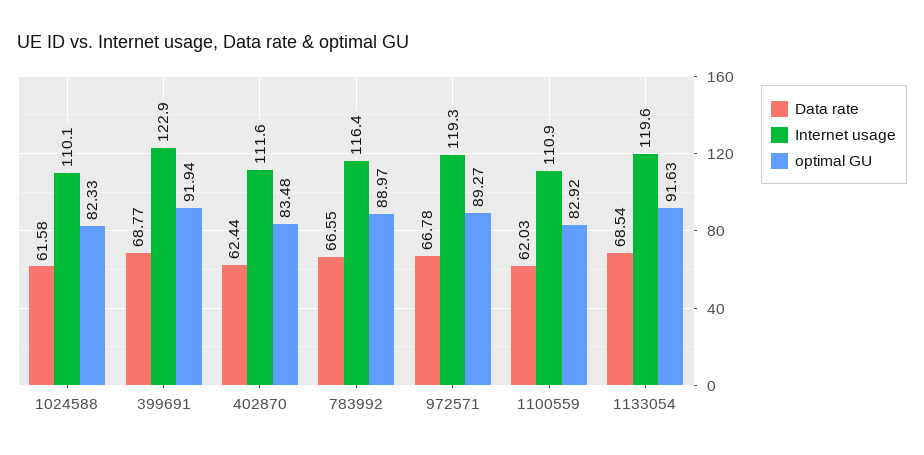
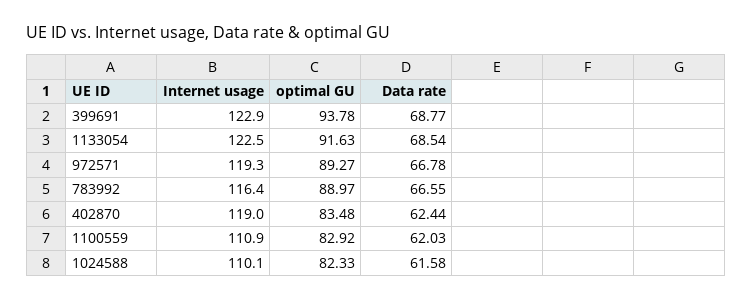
  {
    "Data rate": {
      "1024588": 61.58,
      "399691": 68.77,
      "402870": 62.44,
      "783992": 66.55,
      "972571": 66.78,
      "1100559": 62.03,
      "1133054": 68.54
    },
    "Internet usage": {
      "1024588": 110.1,
      "399691": 122.9,
-     "402870": 111.6,
+     "402870": 119,
      "783992": 116.4,
      "972571": 119.3,
      "1100559": 110.9,
-     "1133054": 119.6
+     "1133054": 122.5
    },
    "optimal GU": {
      "1024588": 82.33,
-     "399691": 91.94,
+     "399691": 93.78,
      "402870": 83.48,
      "783992": 88.97,
      "972571": 89.27,
      "1100559": 82.92,
      "1133054": 91.63
    }
  }

